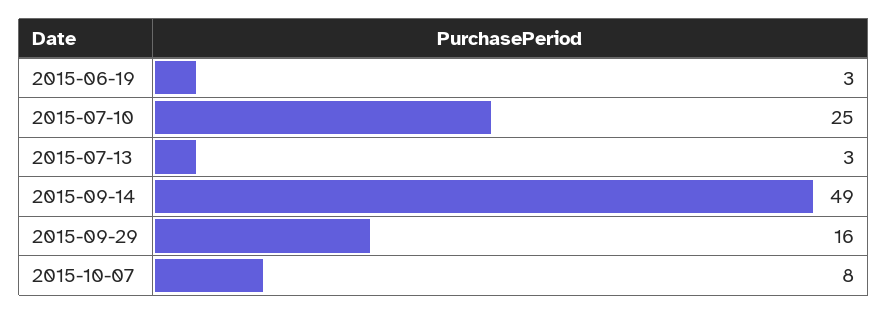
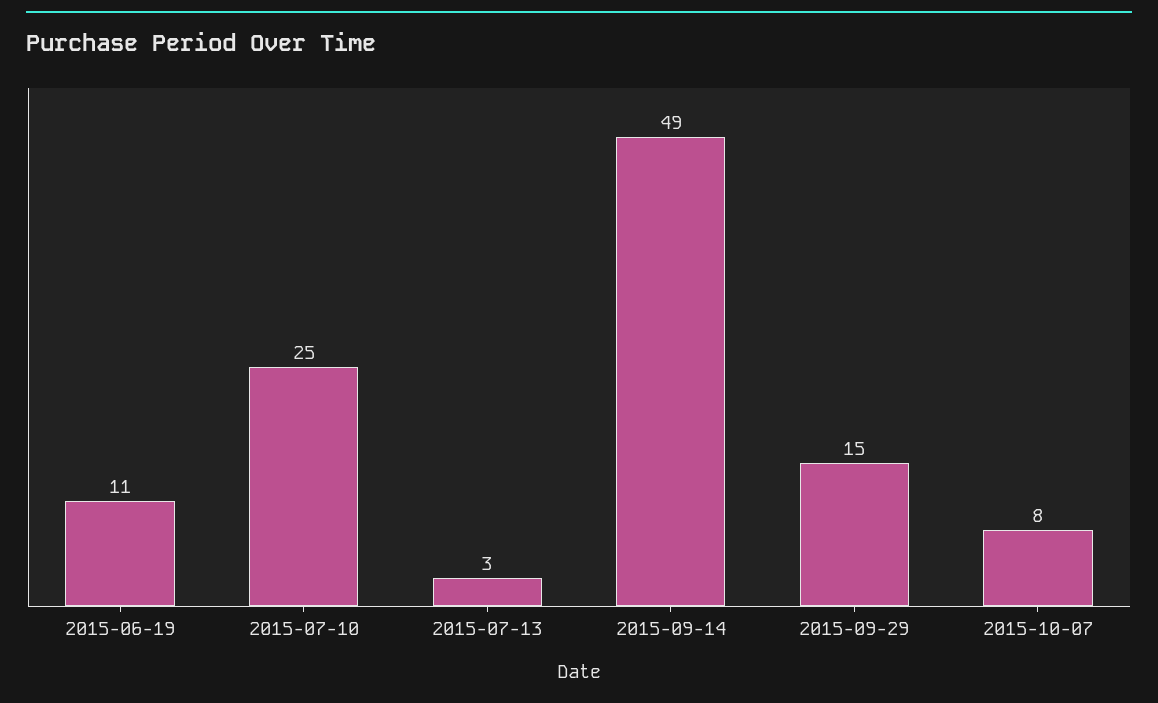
  {
-   "2015-06-19": 3,
+   "2015-06-19": 11,
    "2015-07-10": 25,
    "2015-07-13": 3,
    "2015-09-14": 49,
-   "2015-09-29": 16,
+   "2015-09-29": 15,
    "2015-10-07": 8
  }

